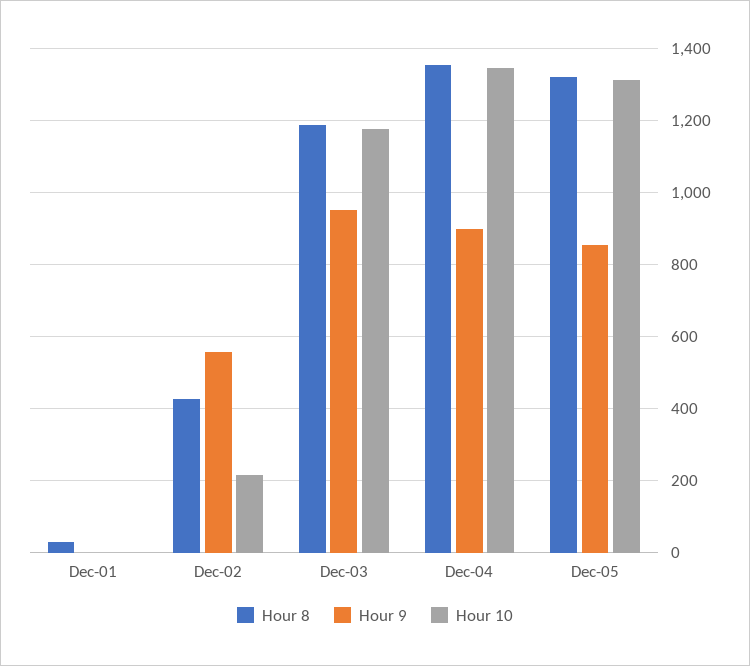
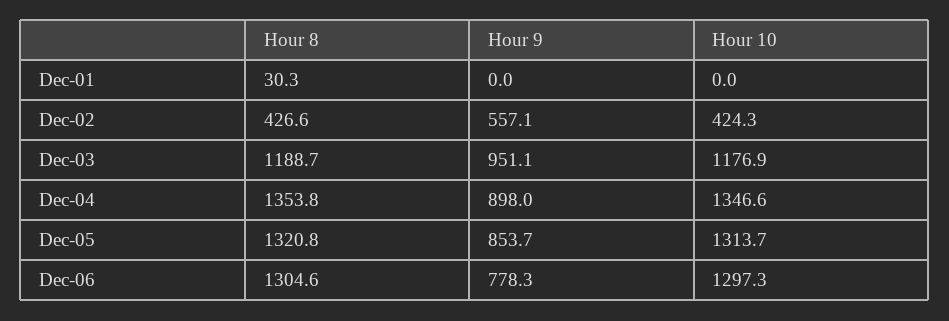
  {
    "Hour 8": {
      "Dec-01": 30.3,
      "Dec-02": 426.6,
      "Dec-03": 1188.7,
      "Dec-04": 1353.8,
-     "Dec-05": 1320.8
+     "Dec-05": 1320.8,
+     "Dec-06": 1304.6
    },
    "Hour 9": {
      "Dec-01": 0,
      "Dec-02": 557.1,
      "Dec-03": 951.1,
      "Dec-04": 898,
-     "Dec-05": 853.7
+     "Dec-05": 853.7,
+     "Dec-06": 778.3
    },
    "Hour 10": {
      "Dec-01": 0,
-     "Dec-02": 220,
+     "Dec-02": 424.3,
      "Dec-03": 1176.9,
      "Dec-04": 1346.6,
-     "Dec-05": 1313.7
+     "Dec-05": 1313.7,
+     "Dec-06": 1297.3
    }
  }

